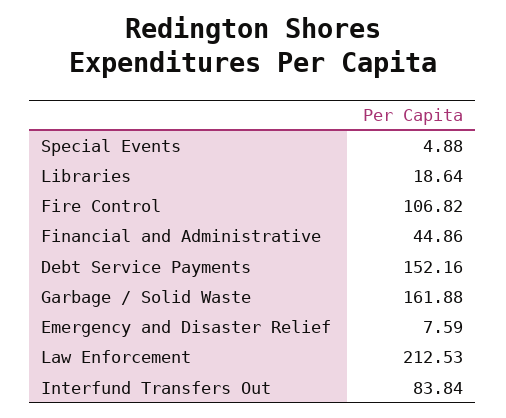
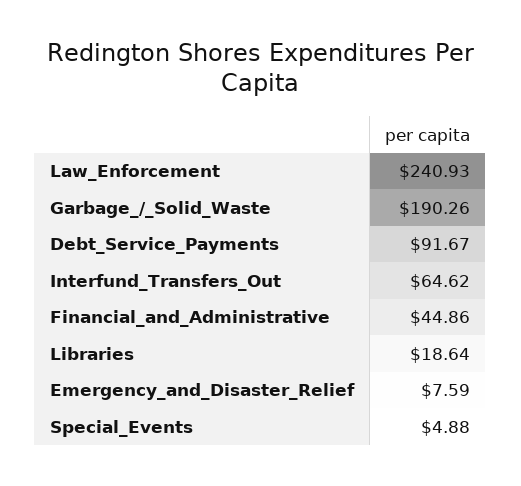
  {
    "Special Events": 4.88,
    "Libraries": 18.64,
-   "Fire Control": 106.82,
    "Financial and Administrative": 44.86,
-   "Debt Service Payments": 152.16,
+   "Debt Service Payments": 91.67,
-   "Garbage / Solid Waste": 161.88,
+   "Garbage / Solid Waste": 190.26,
    "Emergency and Disaster Relief": 7.59,
-   "Law Enforcement": 212.53,
+   "Law Enforcement": 240.93,
-   "Interfund Transfers Out": 83.84
+   "Interfund Transfers Out": 64.62
  }

